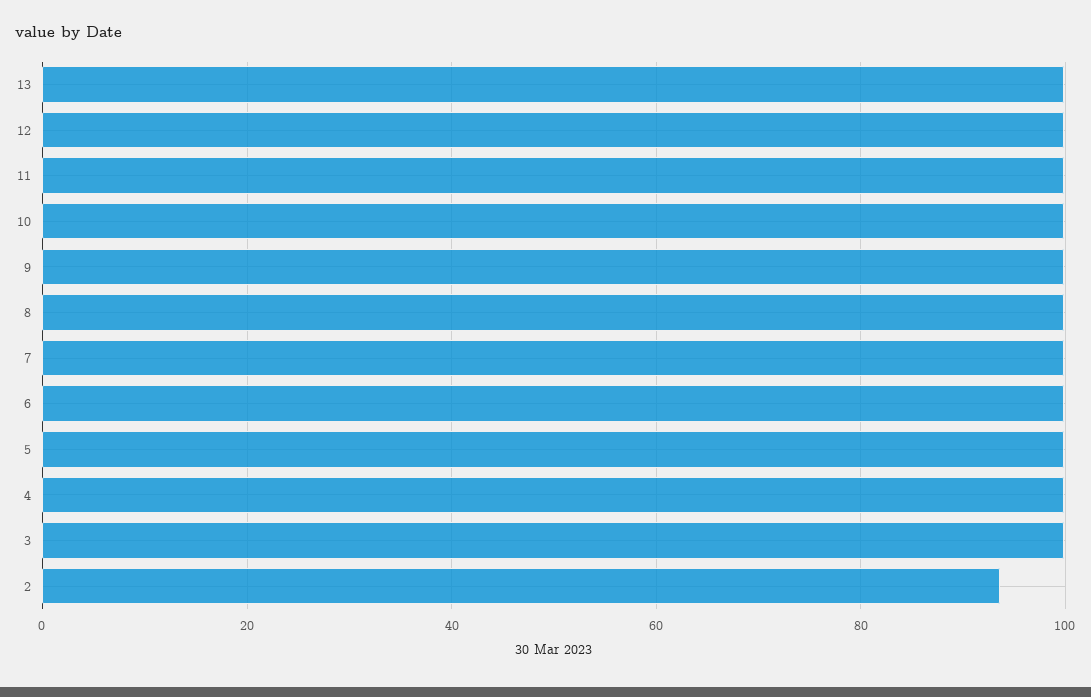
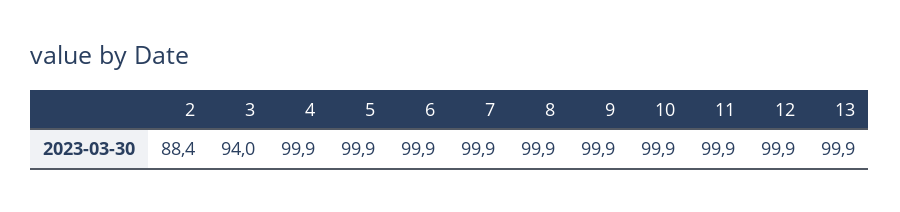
  {
    "13": 99.9,
    "12": 99.9,
    "11": 99.9,
    "10": 99.9,
    "9": 99.9,
    "8": 99.9,
    "7": 99.9,
    "6": 99.9,
    "5": 99.9,
    "4": 99.9,
-   "3": 100,
+   "3": 94,
-   "2": 94
+   "2": 88.4
  }

